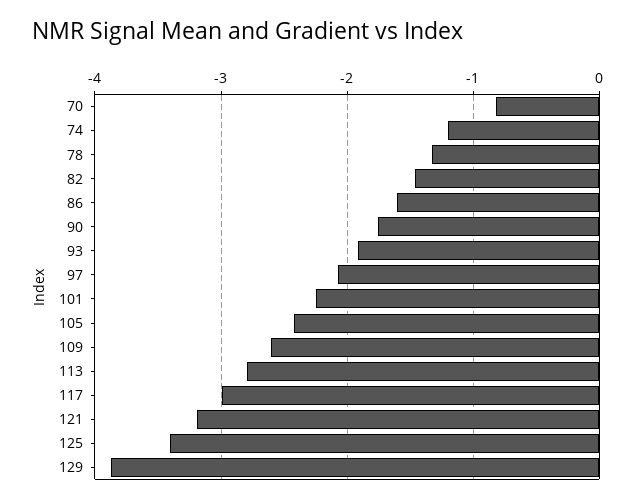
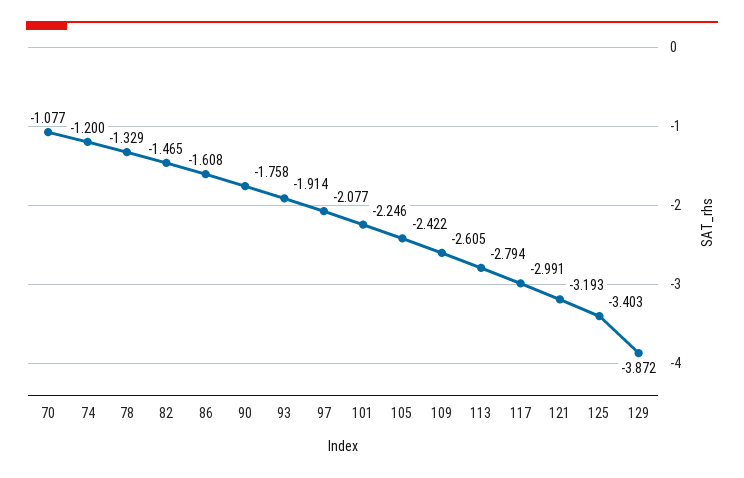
  {
-   "70": -0.8,
+   "70": -1.077,
    "74": -1.2,
    "78": -1.329,
    "82": -1.465,
    "86": -1.608,
    "90": -1.758,
    "93": -1.914,
    "97": -2.077,
    "101": -2.246,
    "105": -2.422,
    "109": -2.605,
    "113": -2.794,
    "117": -2.991,
    "121": -3.193,
    "125": -3.403,
    "129": -3.872
  }

